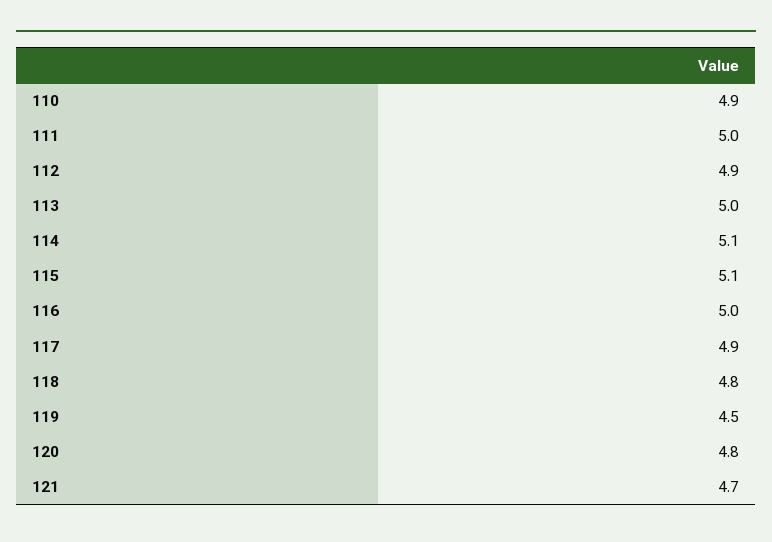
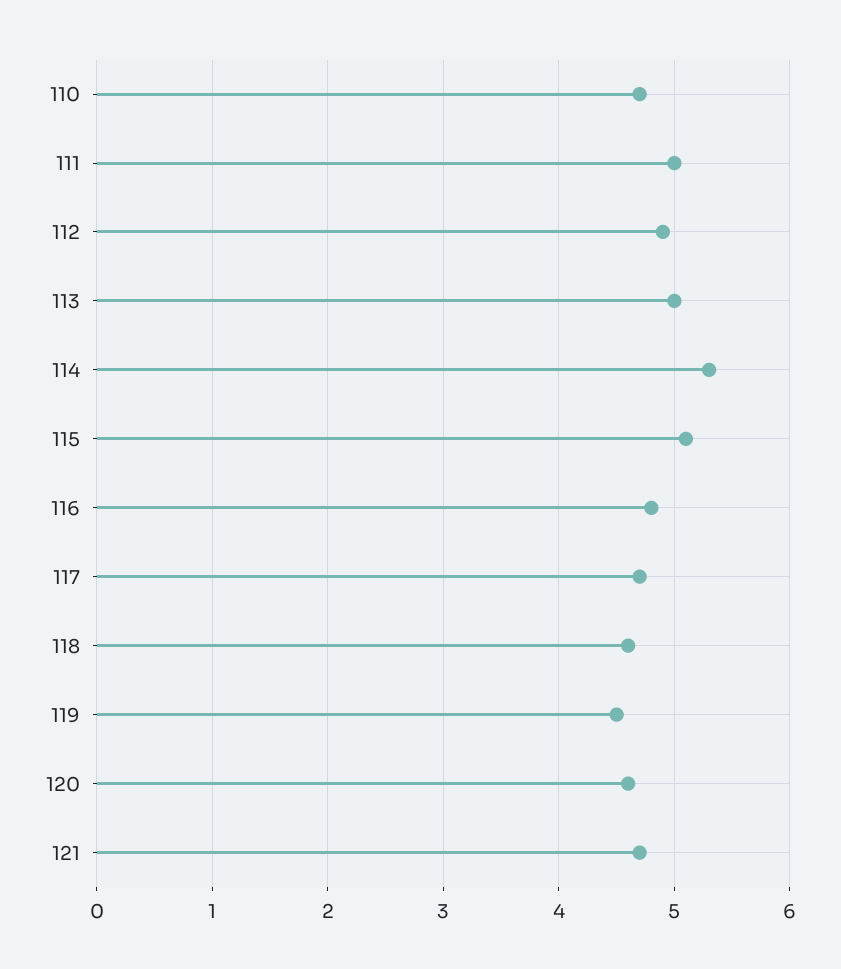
  {
-   "110": 4.9,
+   "110": 4.7,
    "111": 5,
    "112": 4.9,
    "113": 5,
-   "114": 5.1,
+   "114": 5.3,
    "115": 5.1,
-   "116": 5,
+   "116": 4.8,
-   "117": 4.9,
+   "117": 4.7,
-   "118": 4.8,
+   "118": 4.6,
    "119": 4.5,
-   "120": 4.8,
+   "120": 4.6,
    "121": 4.7
  }

